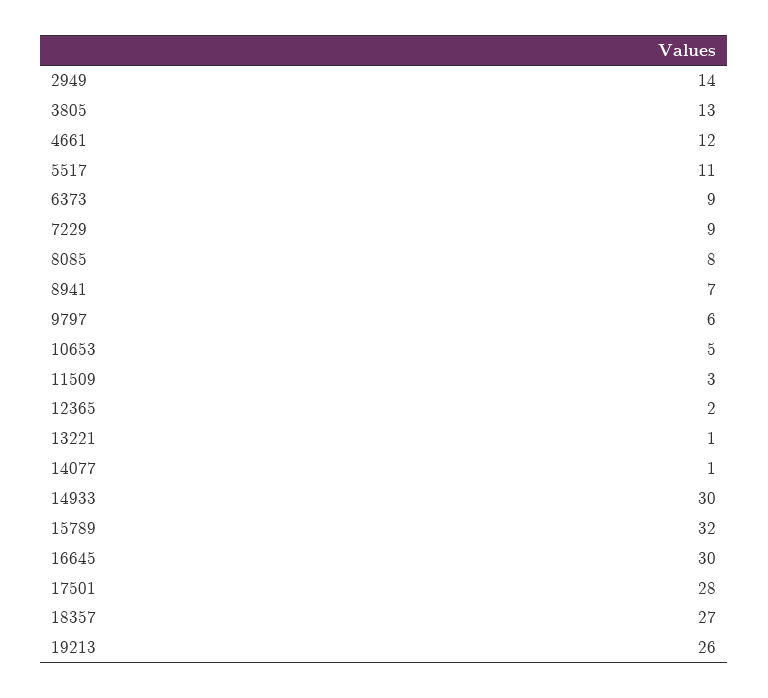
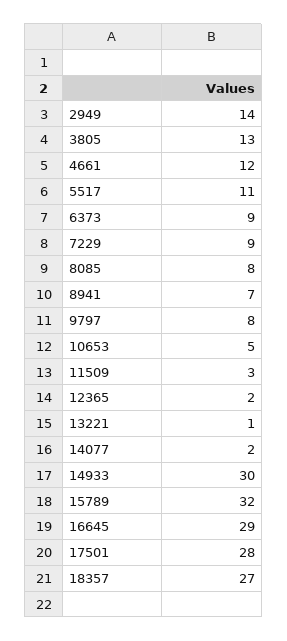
  {
    "2949": 14,
    "3805": 13,
    "4661": 12,
    "5517": 11,
    "6373": 9,
    "7229": 9,
    "8085": 8,
    "8941": 7,
-   "9797": 6,
+   "9797": 8,
    "10653": 5,
    "11509": 3,
    "12365": 2,
    "13221": 1,
-   "14077": 1,
+   "14077": 2,
    "14933": 30,
    "15789": 32,
-   "16645": 30,
+   "16645": 29,
    "17501": 28,
-   "18357": 27,
+   "18357": 27
-   "19213": 26
  }

